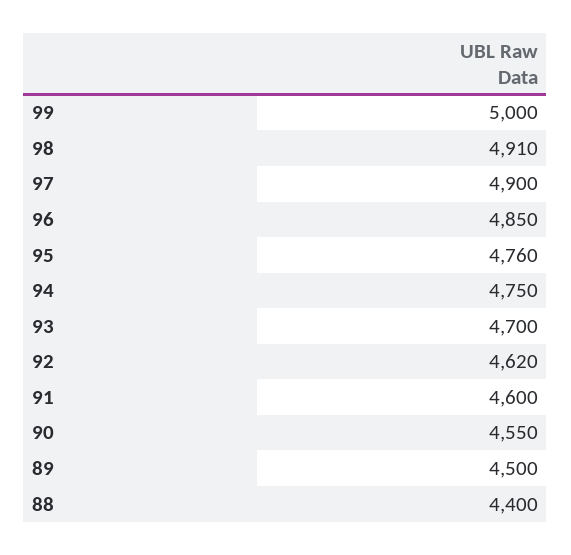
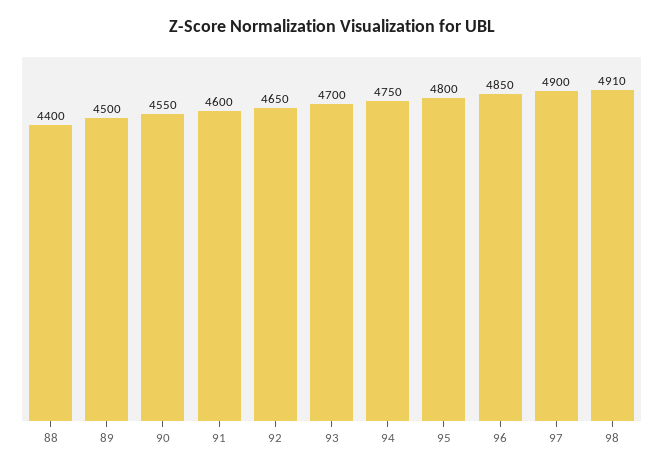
  {
-   "99": 5000,
    "98": 4910,
    "97": 4900,
    "96": 4850,
-   "95": 4760,
+   "95": 4800,
    "94": 4750,
    "93": 4700,
-   "92": 4620,
+   "92": 4650,
    "91": 4600,
    "90": 4550,
    "89": 4500,
    "88": 4400
  }

